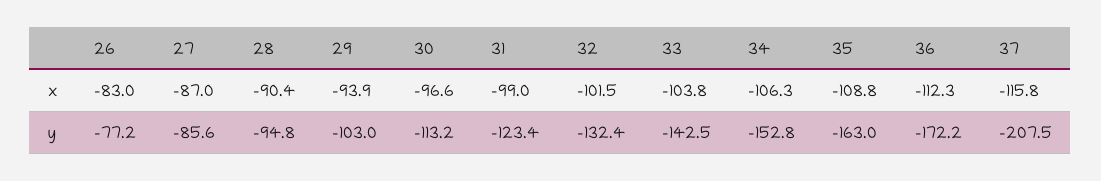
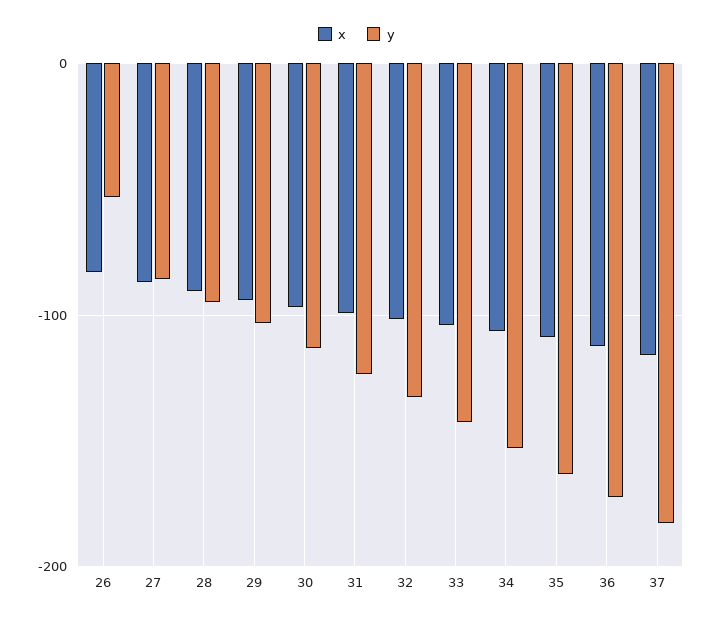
  {
    "x": {
      "26": -83,
      "27": -87,
      "28": -90.4,
      "29": -93.9,
      "30": -96.6,
      "31": -99,
      "32": -101.5,
      "33": -103.8,
      "34": -106.3,
      "35": -108.8,
      "36": -112.3,
      "37": -115.8
    },
    "y": {
-     "26": -77.2,
+     "26": -50,
      "27": -85.6,
      "28": -94.8,
      "29": -103,
      "30": -113.2,
      "31": -123.4,
      "32": -132.4,
      "33": -142.5,
      "34": -152.8,
      "35": -163,
      "36": -172.2,
-     "37": -207.5
+     "37": -180
    }
  }

